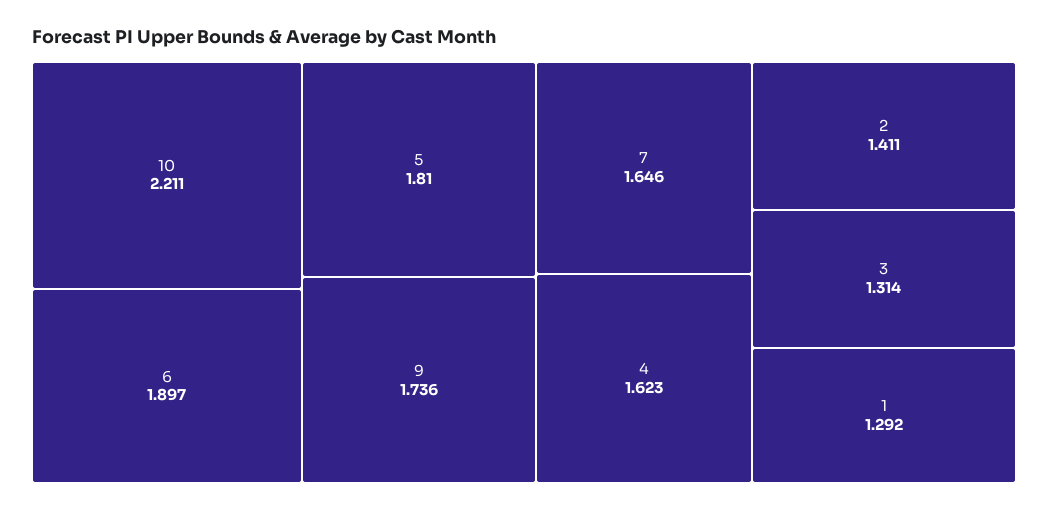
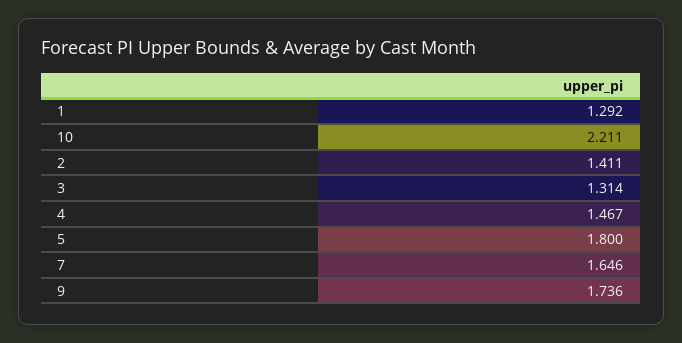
  {
    "10": 2.211,
-   "6": 1.897,
-   "5": 1.81,
+   "5": 1.8,
    "9": 1.736,
    "7": 1.646,
-   "4": 1.623,
+   "4": 1.467,
    "2": 1.411,
    "3": 1.314,
    "1": 1.292
  }

